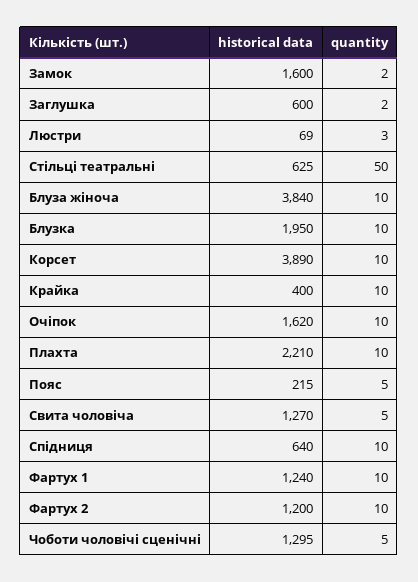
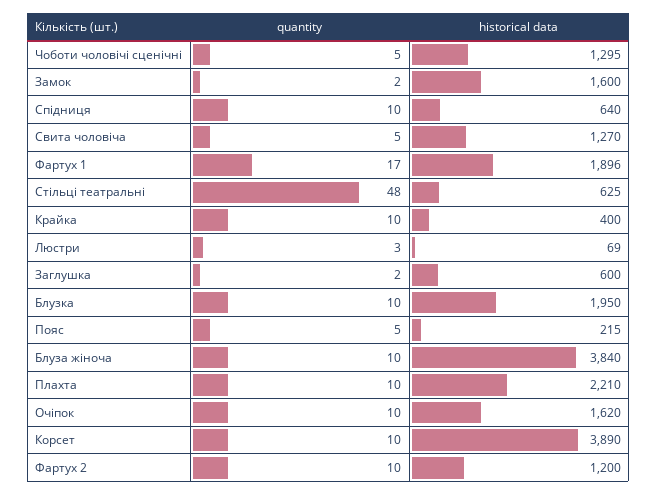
  {
    "historical data": {
      "Замок": 1600,
      "Заглушка": 600,
      "Люстри": 69,
      "Стільці театральні": 625,
      "Блуза жіноча": 3840,
      "Блузка": 1950,
      "Корсет": 3890,
      "Крайка": 400,
      "Очіпок": 1620,
      "Плахта": 2210,
      "Пояс": 215,
      "Свита чоловіча": 1270,
      "Спідниця": 640,
-     "Фартух 1": 1240,
+     "Фартух 1": 1896,
      "Фартух 2": 1200,
      "Чоботи чоловічі сценічні": 1295
    },
    "quantity": {
      "Замок": 2,
      "Заглушка": 2,
      "Люстри": 3,
-     "Стільці театральні": 50,
+     "Стільці театральні": 48,
      "Блуза жіноча": 10,
      "Блузка": 10,
      "Корсет": 10,
      "Крайка": 10,
      "Очіпок": 10,
      "Плахта": 10,
      "Пояс": 5,
      "Свита чоловіча": 5,
      "Спідниця": 10,
-     "Фартух 1": 10,
+     "Фартух 1": 17,
      "Фартух 2": 10,
      "Чоботи чоловічі сценічні": 5
    }
  }

